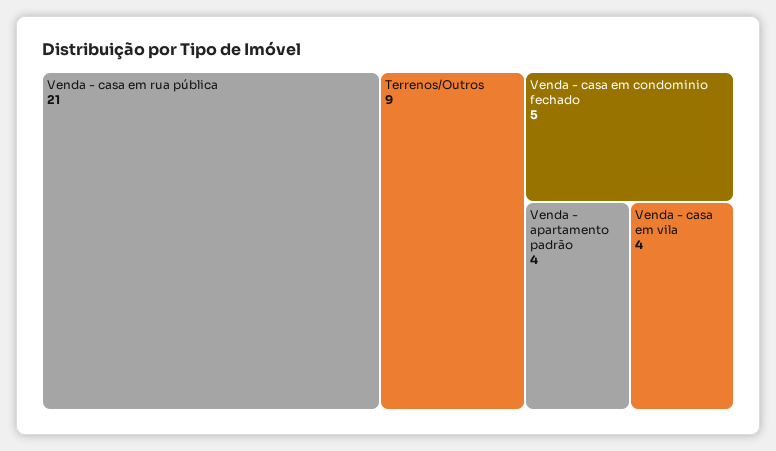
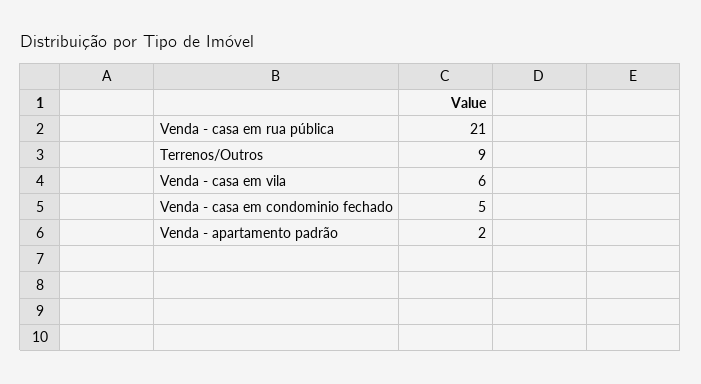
  {
    "Venda - casa em rua pública": 21,
    "Terrenos/Outros": 9,
    "Venda - casa em condominio fechado": 5,
-   "Venda - apartamento padrão": 4,
+   "Venda - apartamento padrão": 2,
-   "Venda - casa em vila": 4
+   "Venda - casa em vila": 6
  }

